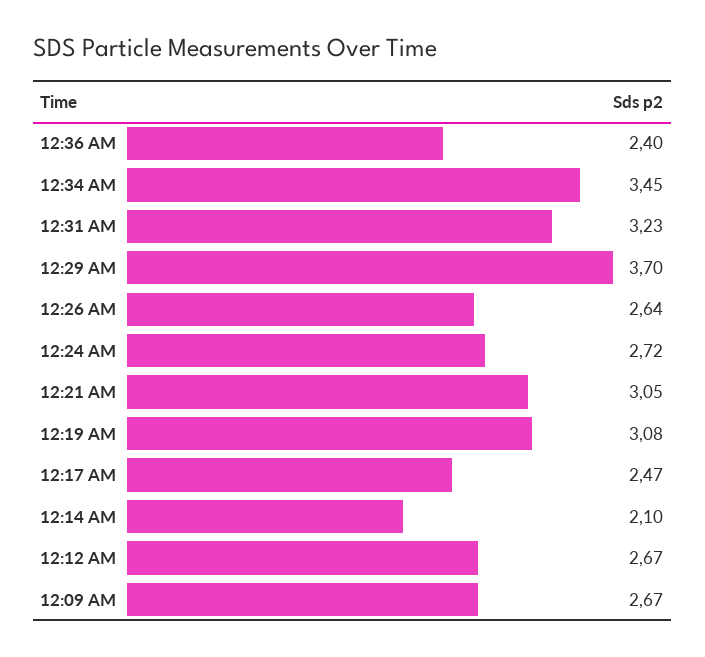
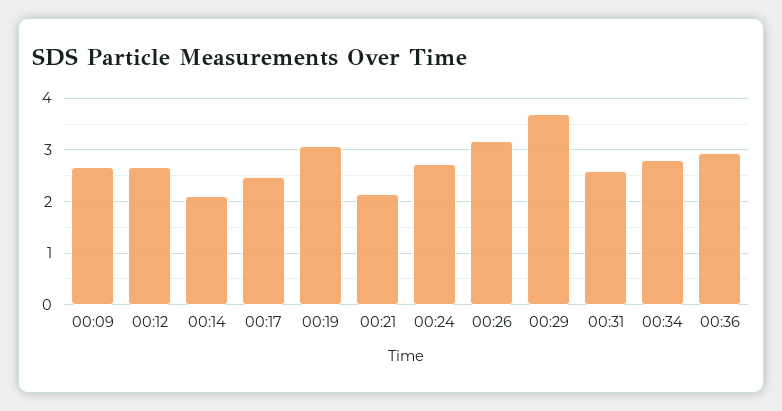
  {
-   "12:36 AM": 2.4,
+   "12:36 AM": 3,
-   "12:34 AM": 3.45,
+   "12:34 AM": 2.8,
-   "12:31 AM": 3.23,
+   "12:31 AM": 2.6,
    "12:29 AM": 3.7,
-   "12:26 AM": 2.64,
+   "12:26 AM": 3.2,
    "12:24 AM": 2.72,
-   "12:21 AM": 3.05,
+   "12:21 AM": 2.2,
    "12:19 AM": 3.08,
    "12:17 AM": 2.47,
    "12:14 AM": 2.1,
    "12:12 AM": 2.67,
    "12:09 AM": 2.67
  }

